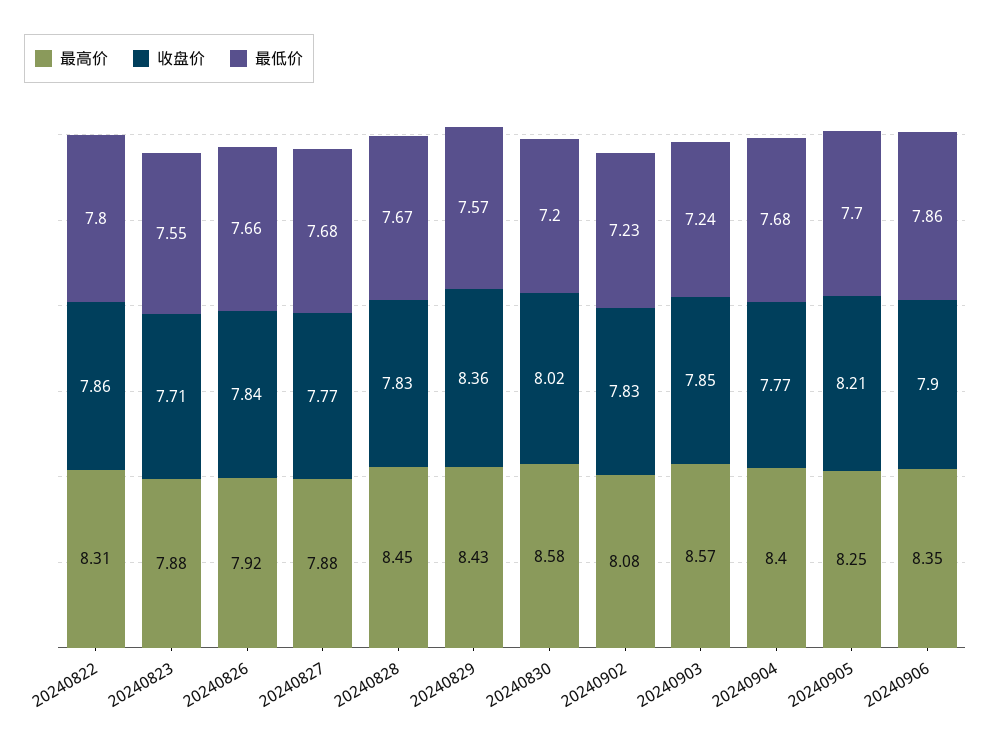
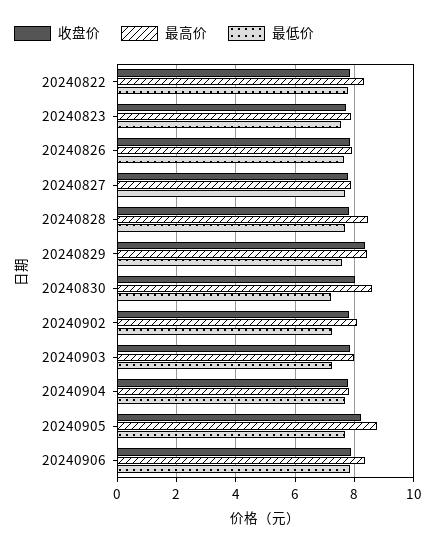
  {
    "最高价": {
      "20240822": 8.31,
      "20240823": 7.88,
      "20240826": 7.92,
      "20240827": 7.88,
      "20240828": 8.45,
      "20240829": 8.43,
      "20240830": 8.58,
      "20240902": 8.08,
-     "20240903": 8.57,
+     "20240903": 8,
-     "20240904": 8.4,
+     "20240904": 7.75,
-     "20240905": 8.25,
+     "20240905": 8.75,
      "20240906": 8.35
    },
    "收盘价": {
      "20240822": 7.86,
      "20240823": 7.71,
      "20240826": 7.84,
      "20240827": 7.77,
      "20240828": 7.83,
      "20240829": 8.36,
      "20240830": 8.02,
      "20240902": 7.83,
      "20240903": 7.85,
      "20240904": 7.77,
      "20240905": 8.21,
      "20240906": 7.9
    },
    "最低价": {
      "20240822": 7.8,
      "20240823": 7.55,
      "20240826": 7.66,
      "20240827": 7.68,
      "20240828": 7.67,
      "20240829": 7.57,
      "20240830": 7.2,
      "20240902": 7.23,
      "20240903": 7.24,
      "20240904": 7.68,
      "20240905": 7.7,
      "20240906": 7.86
    }
  }

